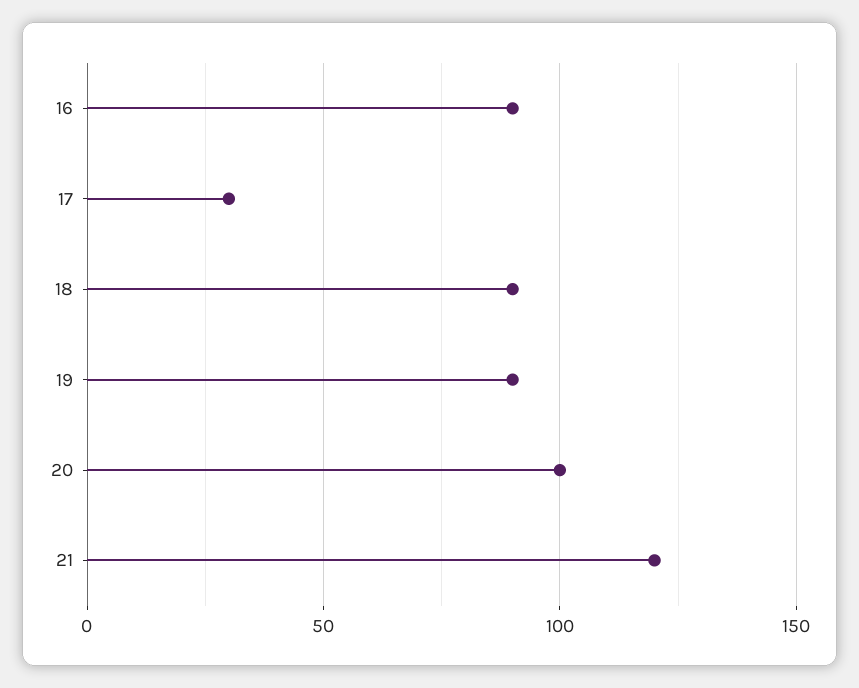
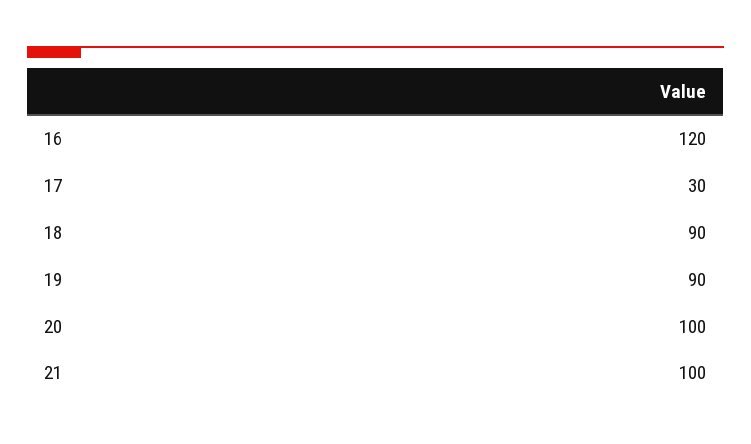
  {
-   "16": 90,
+   "16": 120,
    "17": 30,
    "18": 90,
    "19": 90,
    "20": 100,
-   "21": 120
+   "21": 100
  }

